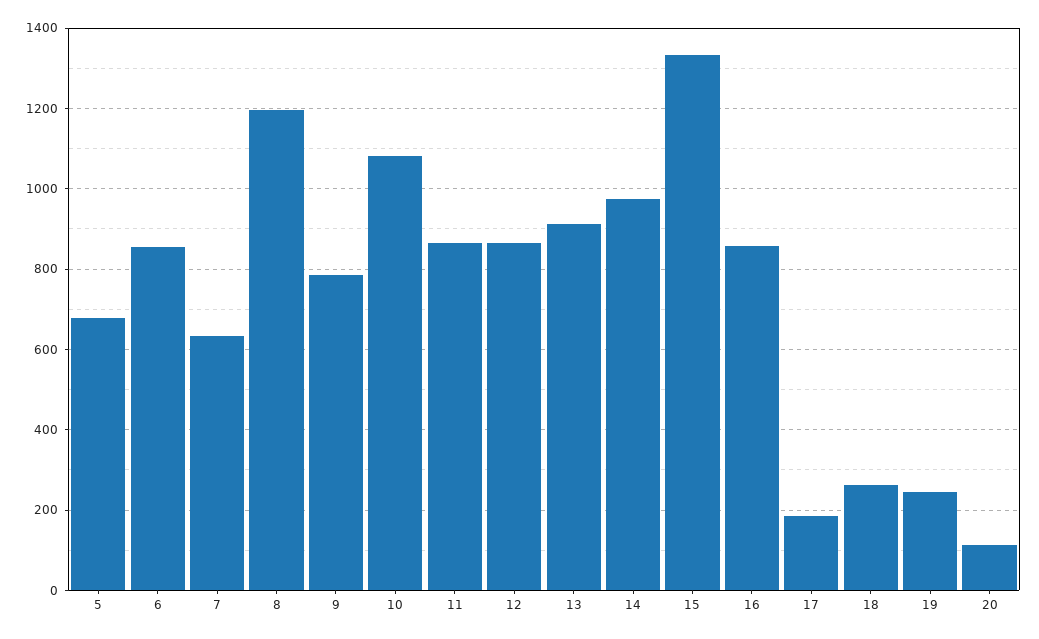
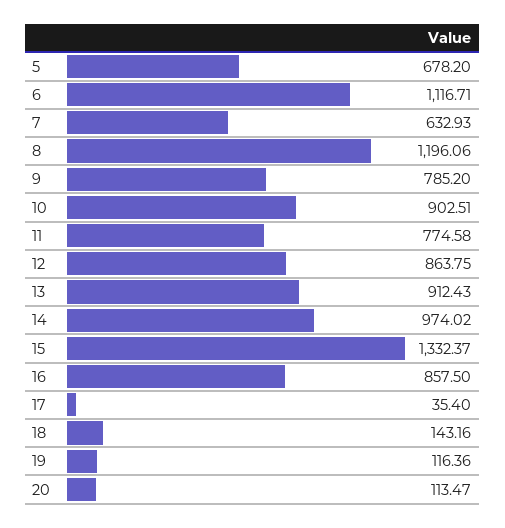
  {
    "5": 678.2,
-   "6": 860,
+   "6": 1116.71,
    "7": 632.93,
    "8": 1196.06,
    "9": 785.2,
-   "10": 1080,
+   "10": 902.51,
-   "11": 860,
+   "11": 774.58,
    "12": 863.75,
    "13": 912.43,
    "14": 974.02,
    "15": 1332.37,
    "16": 857.5,
-   "17": 180,
+   "17": 35.4,
-   "18": 260,
+   "18": 143.16,
-   "19": 240,
+   "19": 116.36,
    "20": 113.47
  }

